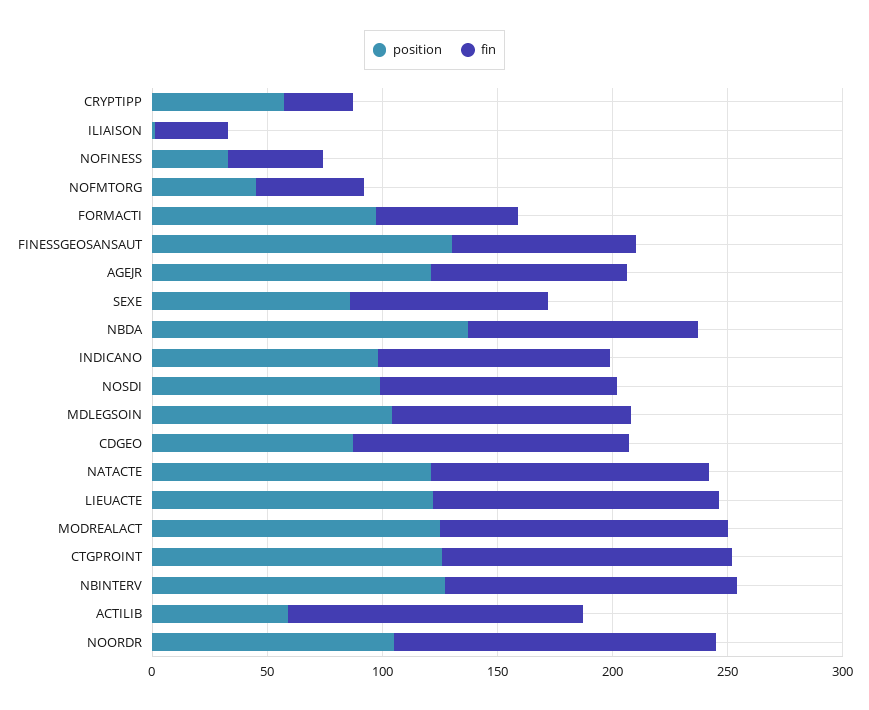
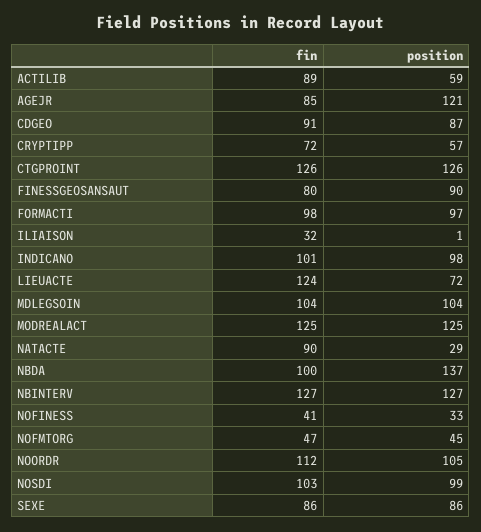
  {
    "position": {
      "CRYPTIPP": 57,
      "ILIAISON": 1,
      "NOFINESS": 33,
      "NOFMTORG": 45,
      "FORMACTI": 97,
-     "FINESSGEOSANSAUT": 130,
+     "FINESSGEOSANSAUT": 90,
      "AGEJR": 121,
      "SEXE": 86,
      "NBDA": 137,
      "INDICANO": 98,
      "NOSDI": 99,
      "MDLEGSOIN": 104,
      "CDGEO": 87,
-     "NATACTE": 120,
+     "NATACTE": 29,
-     "LIEUACTE": 120,
+     "LIEUACTE": 72,
      "MODREALACT": 125,
      "CTGPROINT": 126,
      "NBINTERV": 127,
      "ACTILIB": 59,
      "NOORDR": 105
    },
    "fin": {
-     "CRYPTIPP": 30,
+     "CRYPTIPP": 72,
      "ILIAISON": 32,
      "NOFINESS": 41,
      "NOFMTORG": 47,
-     "FORMACTI": 60,
+     "FORMACTI": 98,
      "FINESSGEOSANSAUT": 80,
      "AGEJR": 85,
      "SEXE": 86,
      "NBDA": 100,
      "INDICANO": 101,
      "NOSDI": 103,
      "MDLEGSOIN": 104,
-     "CDGEO": 120,
+     "CDGEO": 91,
-     "NATACTE": 120,
+     "NATACTE": 90,
      "LIEUACTE": 124,
      "MODREALACT": 125,
      "CTGPROINT": 126,
      "NBINTERV": 127,
-     "ACTILIB": 130,
+     "ACTILIB": 89,
-     "NOORDR": 140
+     "NOORDR": 112
    }
  }

